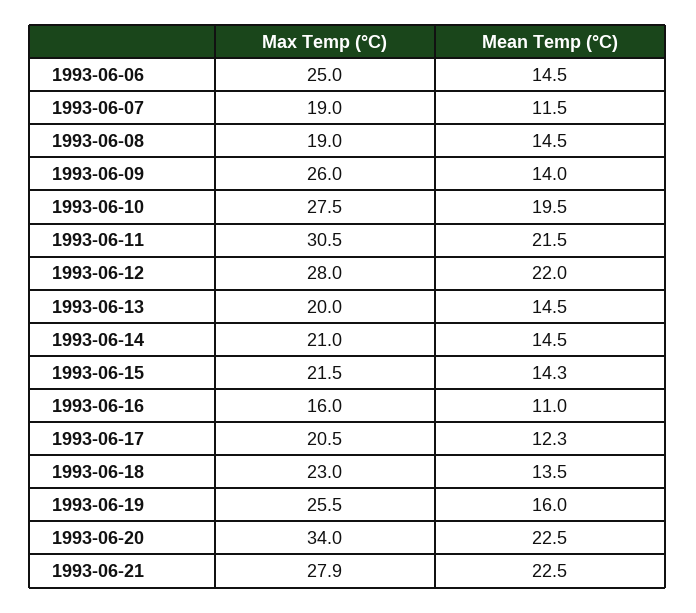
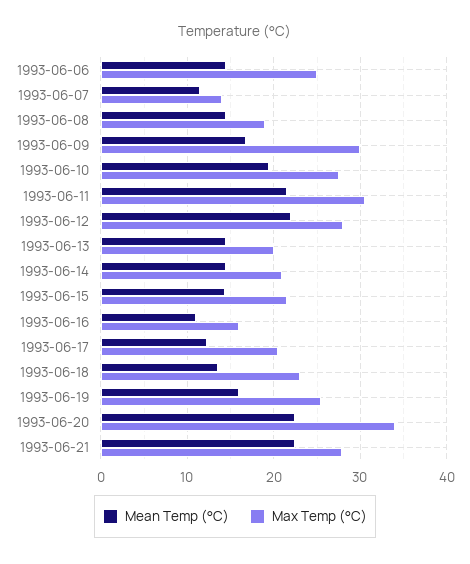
  {
    "Max Temp (°C)": {
      "1993-06-06": 25,
-     "1993-06-07": 19,
+     "1993-06-07": 14,
      "1993-06-08": 19,
-     "1993-06-09": 26,
+     "1993-06-09": 30,
      "1993-06-10": 27.5,
      "1993-06-11": 30.5,
      "1993-06-12": 28,
      "1993-06-13": 20,
      "1993-06-14": 21,
      "1993-06-15": 21.5,
      "1993-06-16": 16,
      "1993-06-17": 20.5,
      "1993-06-18": 23,
      "1993-06-19": 25.5,
      "1993-06-20": 34,
      "1993-06-21": 27.9
    },
    "Mean Temp (°C)": {
      "1993-06-06": 14.5,
      "1993-06-07": 11.5,
      "1993-06-08": 14.5,
-     "1993-06-09": 14,
+     "1993-06-09": 17,
      "1993-06-10": 19.5,
      "1993-06-11": 21.5,
      "1993-06-12": 22,
      "1993-06-13": 14.5,
      "1993-06-14": 14.5,
      "1993-06-15": 14.3,
      "1993-06-16": 11,
      "1993-06-17": 12.3,
      "1993-06-18": 13.5,
      "1993-06-19": 16,
      "1993-06-20": 22.5,
      "1993-06-21": 22.5
    }
  }

